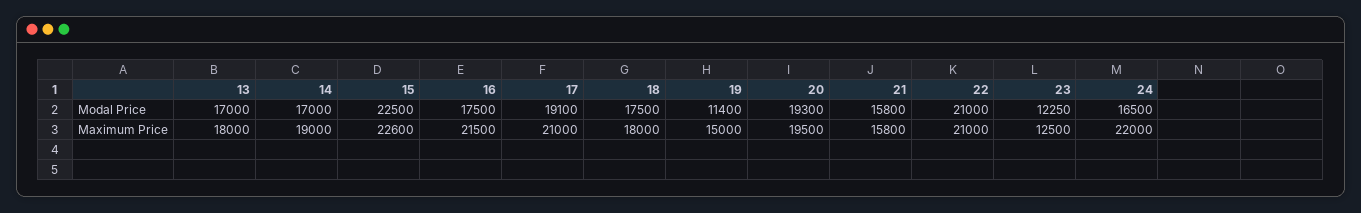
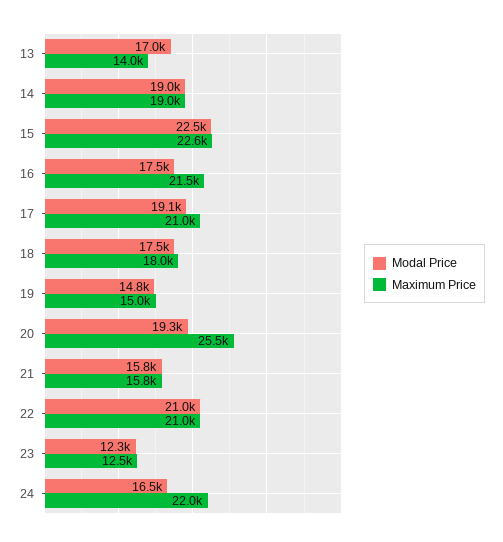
  {
    "Modal Price": {
      "13": 17000,
-     "14": 17000,
+     "14": 19000,
      "15": 22500,
      "16": 17500,
      "17": 19100,
      "18": 17500,
-     "19": 11400,
+     "19": 14800,
      "20": 19300,
      "21": 15800,
      "22": 21000,
      "23": 12250,
      "24": 16500
    },
    "Maximum Price": {
-     "13": 18000,
+     "13": 14000,
      "14": 19000,
      "15": 22600,
      "16": 21500,
      "17": 21000,
      "18": 18000,
      "19": 15000,
-     "20": 19500,
+     "20": 25500,
      "21": 15800,
      "22": 21000,
      "23": 12500,
      "24": 22000
    }
  }

